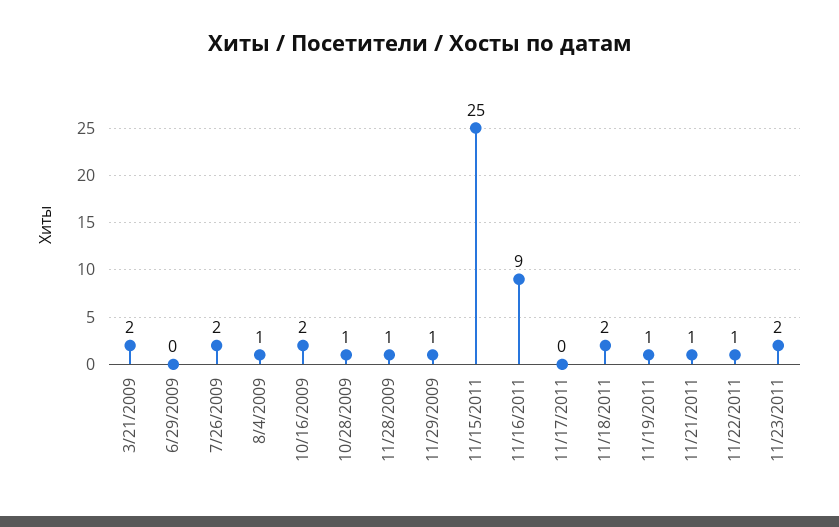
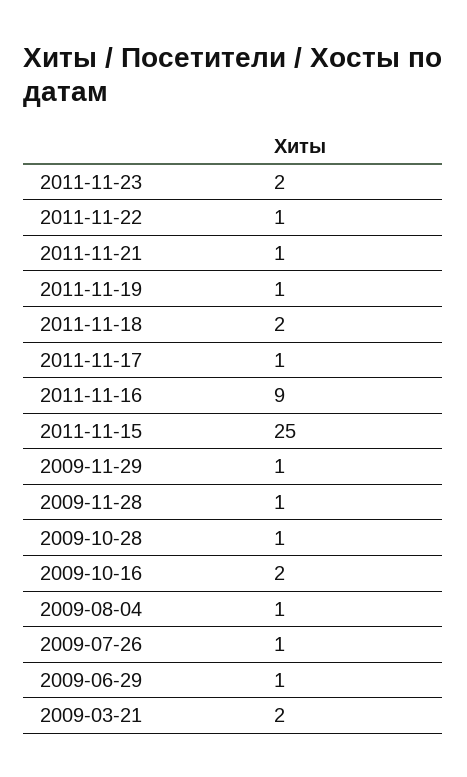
  {
    "3/21/2009": 2,
-   "6/29/2009": 0,
+   "6/29/2009": 1,
-   "7/26/2009": 2,
+   "7/26/2009": 1,
    "8/4/2009": 1,
    "10/16/2009": 2,
    "10/28/2009": 1,
    "11/28/2009": 1,
    "11/29/2009": 1,
    "11/15/2011": 25,
    "11/16/2011": 9,
-   "11/17/2011": 0,
+   "11/17/2011": 1,
    "11/18/2011": 2,
    "11/19/2011": 1,
    "11/21/2011": 1,
    "11/22/2011": 1,
    "11/23/2011": 2
  }

